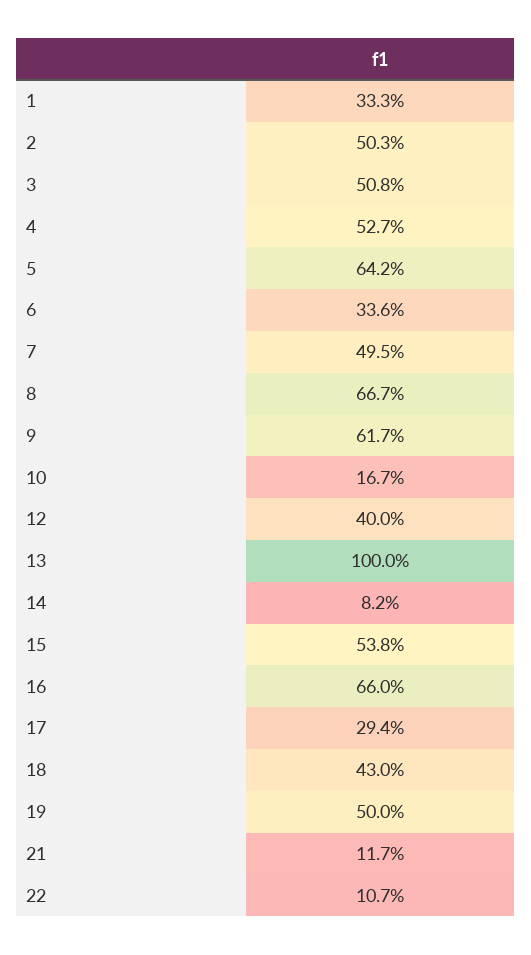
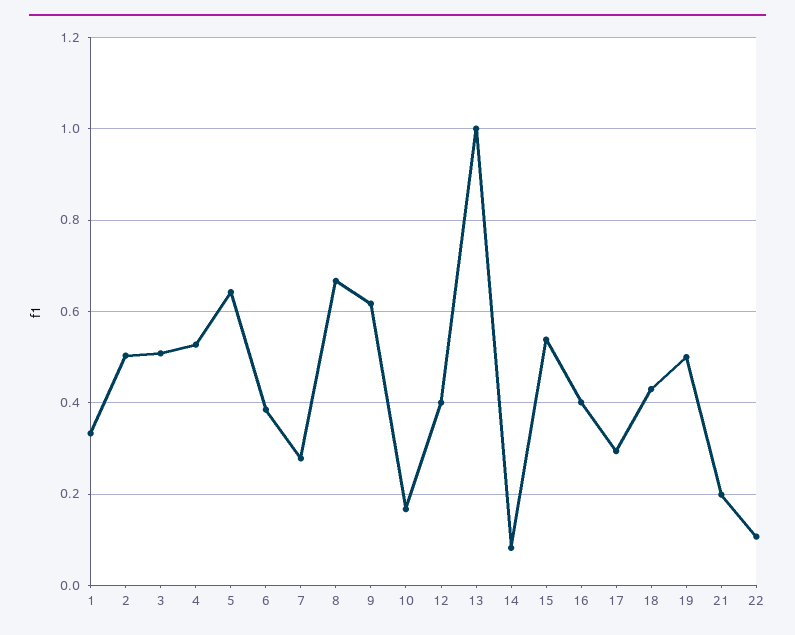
  {
    "1": 0.333,
    "2": 0.503,
    "3": 0.508,
    "4": 0.527,
    "5": 0.642,
-   "6": 0.336,
+   "6": 0.38,
-   "7": 0.495,
+   "7": 0.28,
    "8": 0.667,
    "9": 0.617,
    "10": 0.167,
    "12": 0.4,
    "13": 1,
    "14": 0.082,
    "15": 0.538,
-   "16": 0.66,
+   "16": 0.4,
    "17": 0.294,
    "18": 0.43,
    "19": 0.5,
-   "21": 0.117,
+   "21": 0.2,
    "22": 0.107
  }

